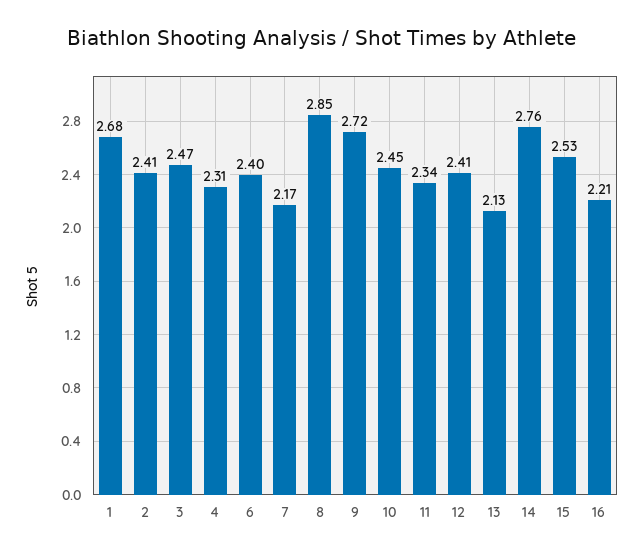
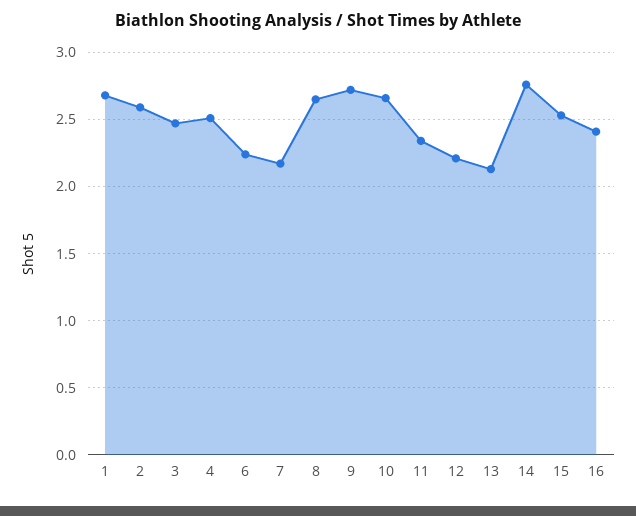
  {
    "1": 2.68,
-   "2": 2.41,
+   "2": 2.6,
    "3": 2.47,
-   "4": 2.31,
+   "4": 2.5,
-   "6": 2.4,
+   "6": 2.25,
    "7": 2.17,
-   "8": 2.85,
+   "8": 2.65,
    "9": 2.72,
-   "10": 2.45,
+   "10": 2.65,
    "11": 2.34,
-   "12": 2.41,
+   "12": 2.2,
    "13": 2.13,
    "14": 2.76,
    "15": 2.53,
-   "16": 2.21
+   "16": 2.4
  }

